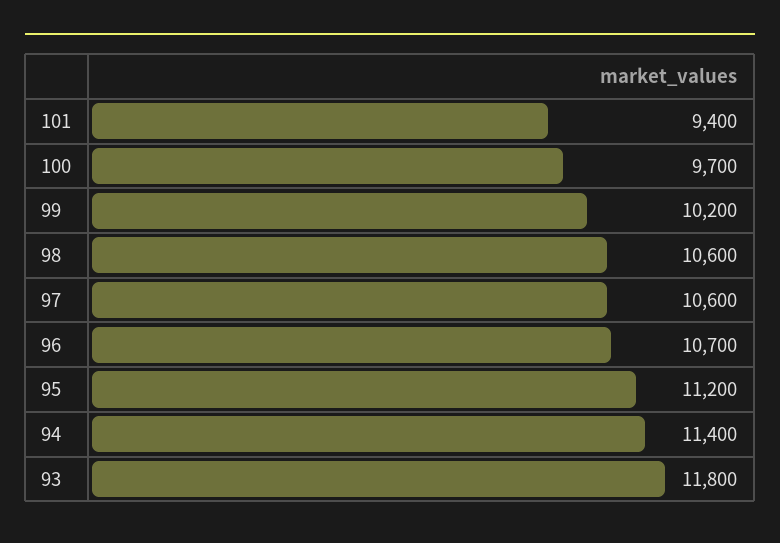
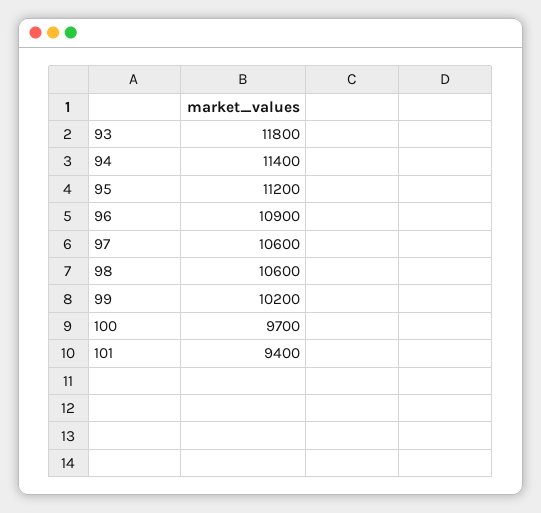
  {
    "101": 9400,
    "100": 9700,
    "99": 10200,
    "98": 10600,
    "97": 10600,
-   "96": 10700,
+   "96": 10900,
    "95": 11200,
    "94": 11400,
    "93": 11800
  }

